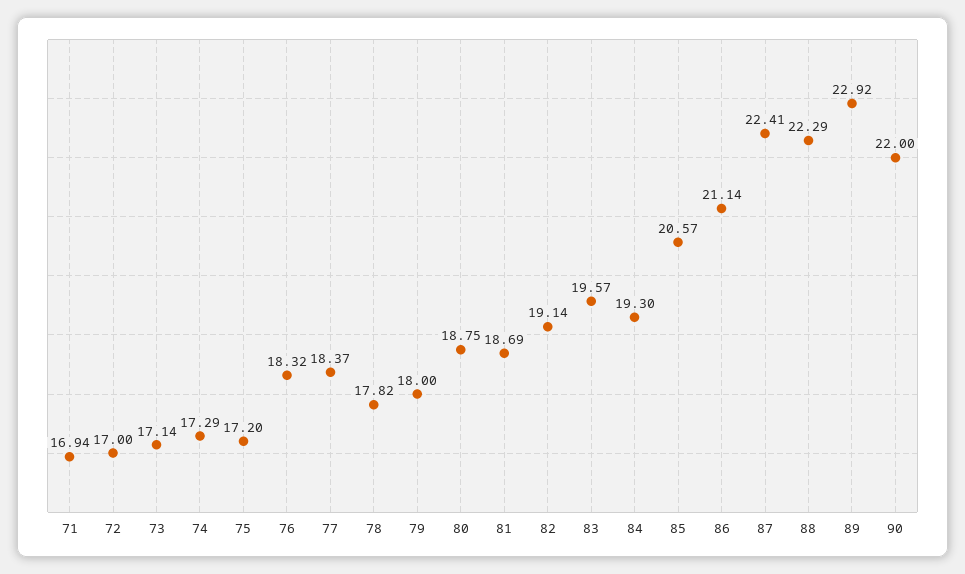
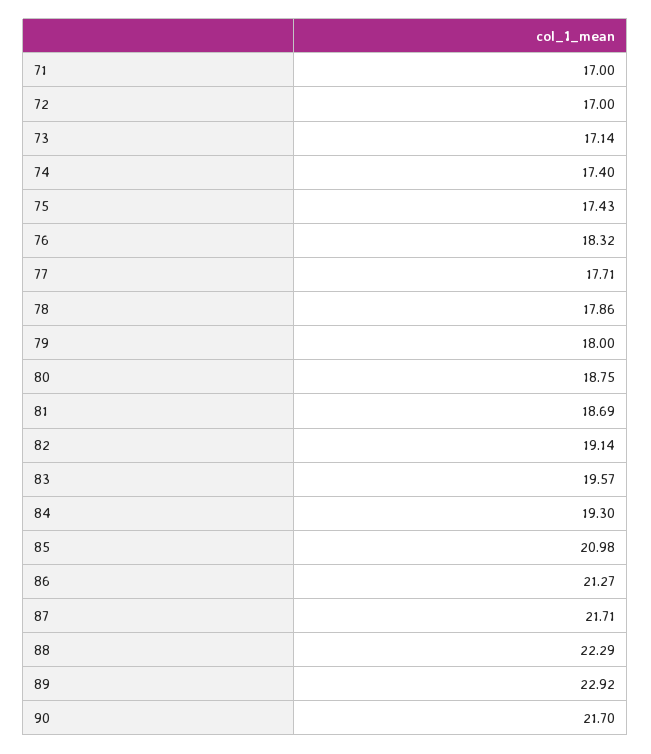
  {
-   "71": 16.94,
+   "71": 17,
    "72": 17,
    "73": 17.14,
-   "74": 17.29,
+   "74": 17.4,
-   "75": 17.2,
+   "75": 17.43,
    "76": 18.32,
-   "77": 18.37,
+   "77": 17.71,
-   "78": 17.82,
+   "78": 17.86,
    "79": 18,
    "80": 18.75,
    "81": 18.69,
    "82": 19.14,
    "83": 19.57,
    "84": 19.3,
-   "85": 20.57,
+   "85": 20.98,
-   "86": 21.14,
+   "86": 21.27,
-   "87": 22.41,
+   "87": 21.71,
    "88": 22.29,
    "89": 22.92,
-   "90": 22
+   "90": 21.7
  }

